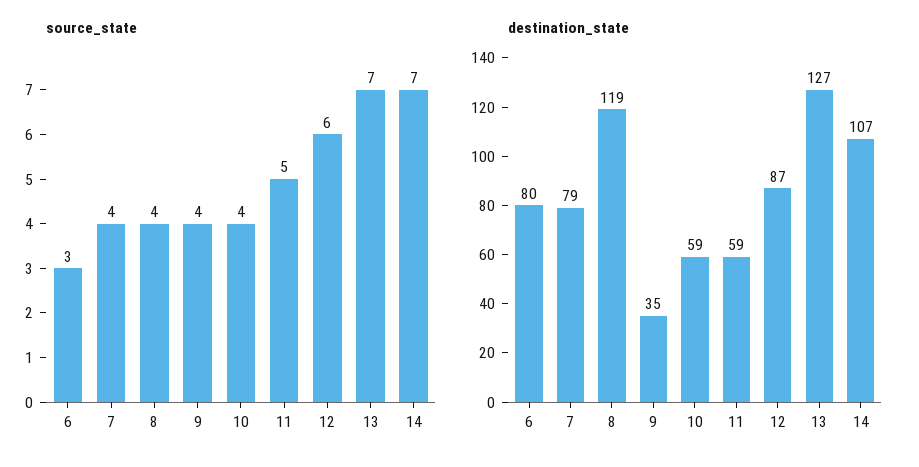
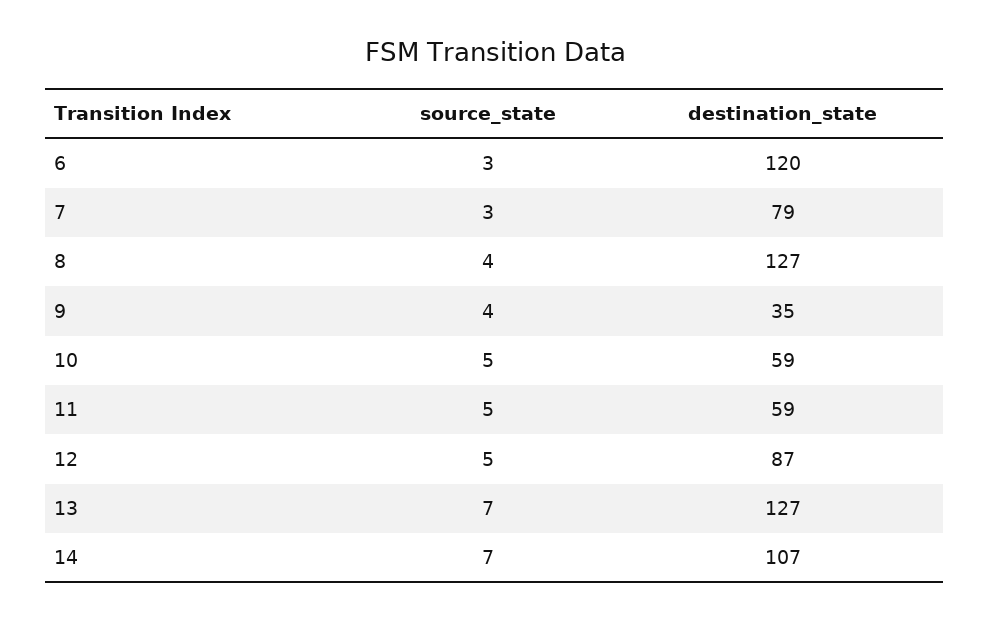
  {
    "source_state": {
      "6": 3,
-     "7": 4,
+     "7": 3,
      "8": 4,
      "9": 4,
-     "10": 4,
+     "10": 5,
      "11": 5,
-     "12": 6,
+     "12": 5,
      "13": 7,
      "14": 7
    },
    "destination_state": {
-     "6": 80,
+     "6": 120,
      "7": 79,
-     "8": 119,
+     "8": 127,
      "9": 35,
      "10": 59,
      "11": 59,
      "12": 87,
      "13": 127,
      "14": 107
    }
  }

